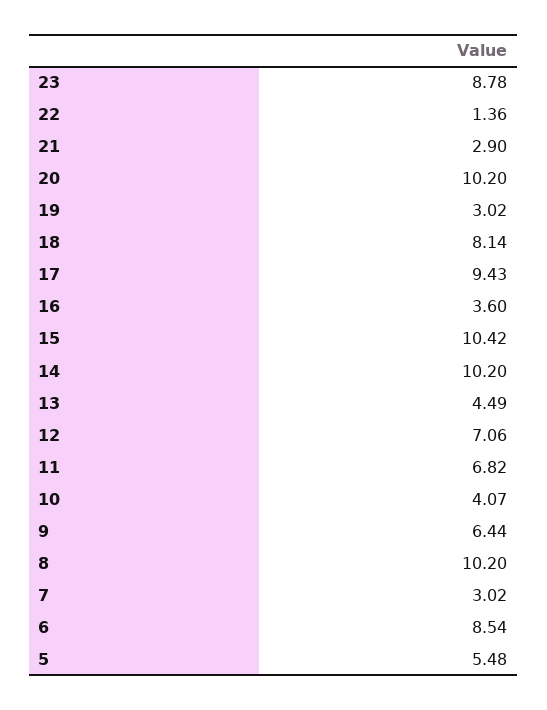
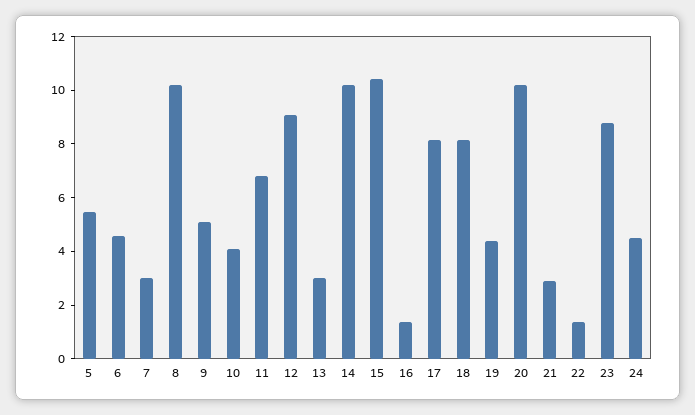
  {
    "23": 8.78,
    "22": 1.36,
    "21": 2.9,
    "20": 10.2,
-   "19": 3.02,
+   "19": 4.5,
    "18": 8.14,
-   "17": 9.43,
+   "17": 8,
-   "16": 3.6,
+   "16": 1.5,
    "15": 10.42,
    "14": 10.2,
-   "13": 4.49,
+   "13": 3,
-   "12": 7.06,
+   "12": 9,
    "11": 6.82,
    "10": 4.07,
-   "9": 6.44,
+   "9": 5,
    "8": 10.2,
    "7": 3.02,
-   "6": 8.54,
+   "6": 4.5,
-   "5": 5.48
+   "5": 5.48,
+   "24": 4.5
  }

